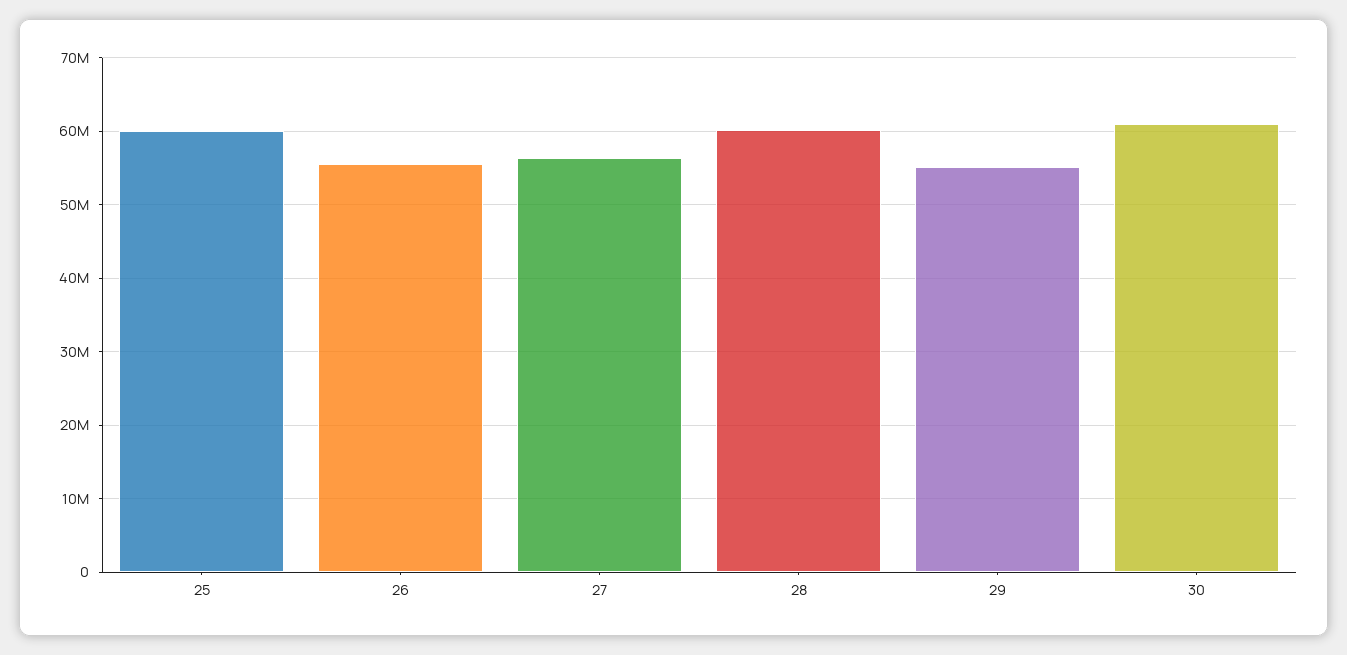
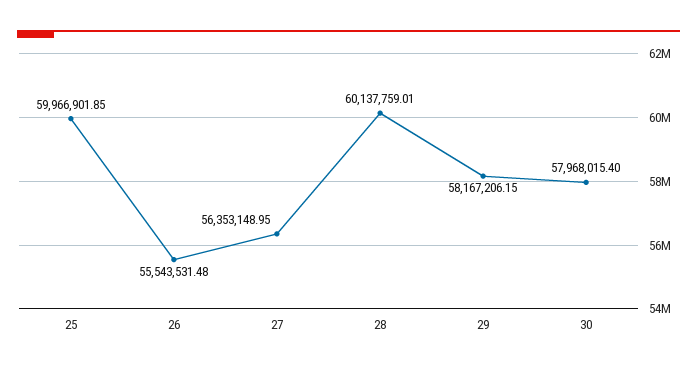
  {
    "25": 59966901.85,
    "26": 55543531.48,
    "27": 56353148.95,
    "28": 60137759.01,
-   "29": 55000000,
+   "29": 58167206.15,
-   "30": 61000000
+   "30": 57968015.4
  }

